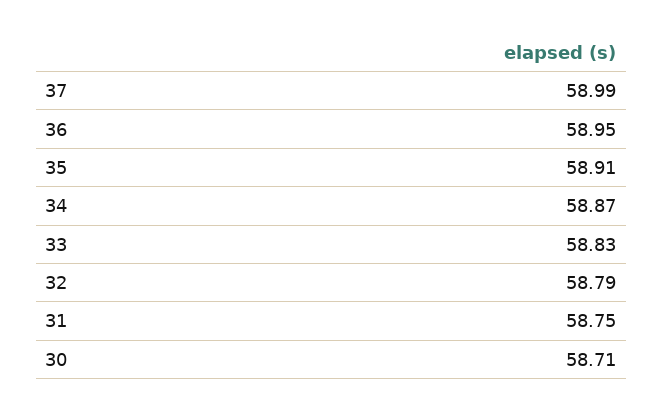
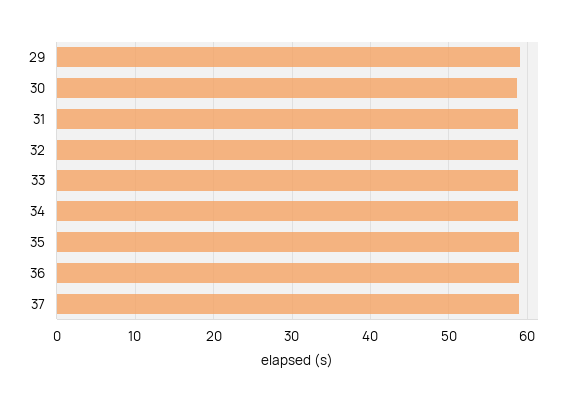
  {
    "37": 58.99,
    "36": 58.95,
    "35": 58.91,
    "34": 58.87,
    "33": 58.83,
    "32": 58.79,
    "31": 58.75,
-   "30": 58.71
+   "30": 58.71,
+   "29": 59
  }

